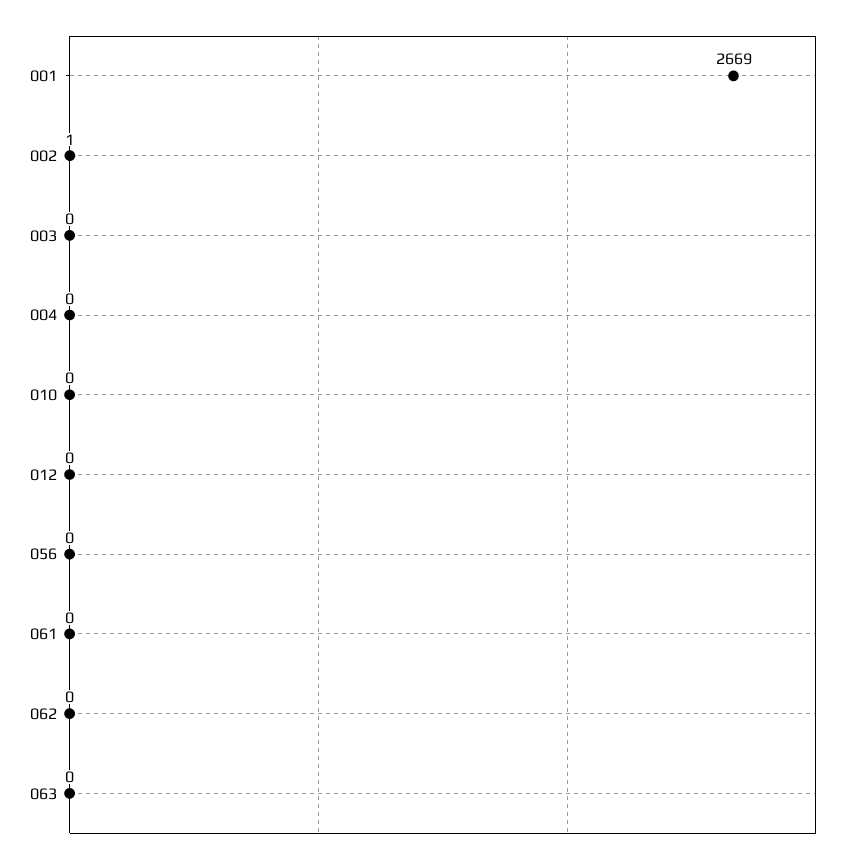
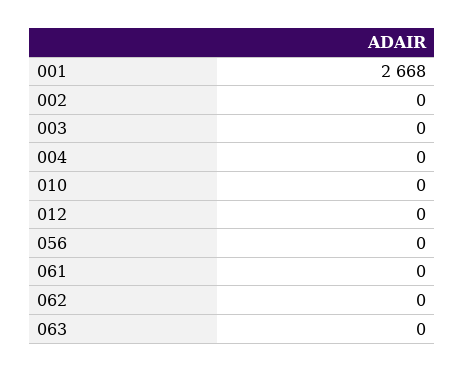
  {
-   "001": 2669,
+   "001": 2668,
-   "002": 1,
+   "002": 0,
    "003": 0,
    "004": 0,
    "010": 0,
    "012": 0,
    "056": 0,
    "061": 0,
    "062": 0,
    "063": 0
  }

